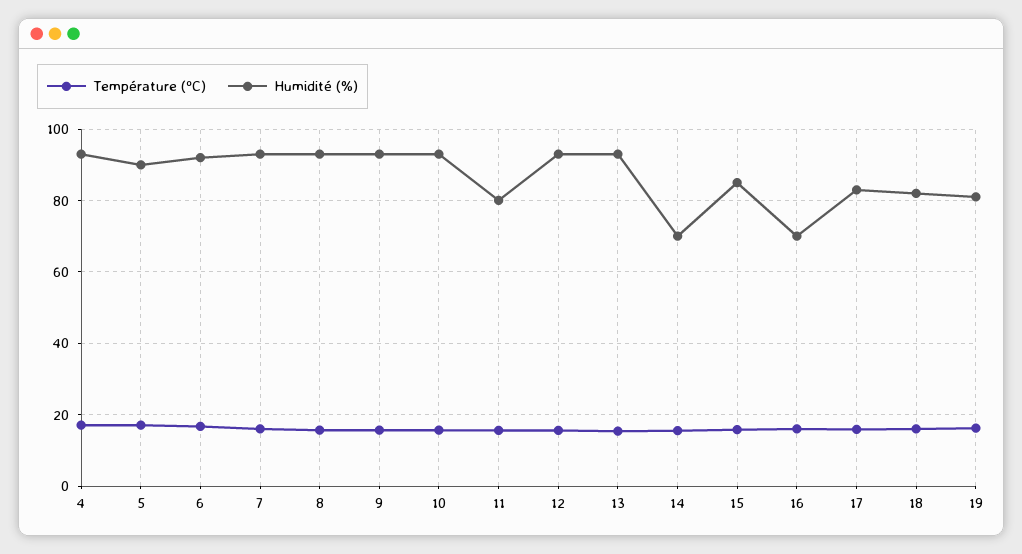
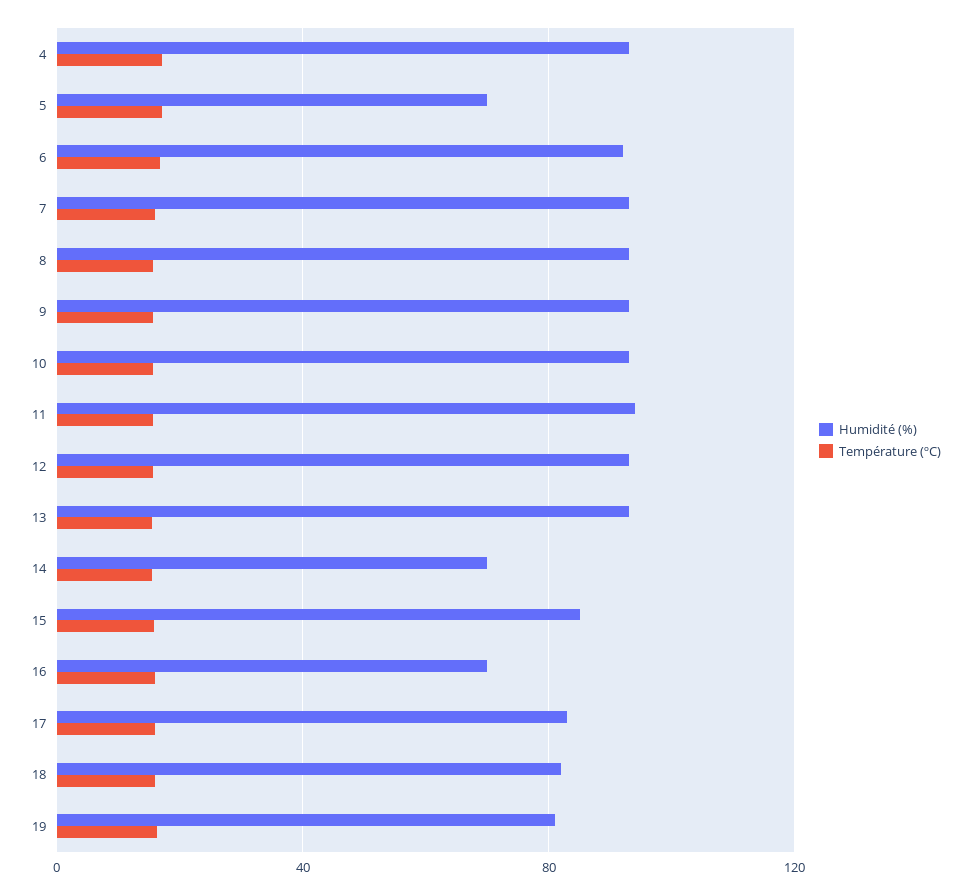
  {
    "Température (ºC)": {
      "4": 18,
      "5": 18,
      "6": 16,
      "7": 16,
      "8": 16,
      "9": 16,
      "10": 16,
      "11": 16,
      "12": 16,
      "13": 16,
      "14": 16,
      "15": 16,
      "16": 16,
      "17": 16,
      "18": 16,
      "19": 16
    },
    "Humidité (%)": {
      "4": 94,
-     "5": 90,
+     "5": 70,
      "6": 92,
      "7": 94,
      "8": 94,
      "9": 94,
      "10": 94,
-     "11": 80,
+     "11": 95,
      "12": 94,
      "13": 94,
      "14": 70,
      "15": 86,
      "16": 70,
      "17": 84,
      "18": 82,
      "19": 82
    }
  }

